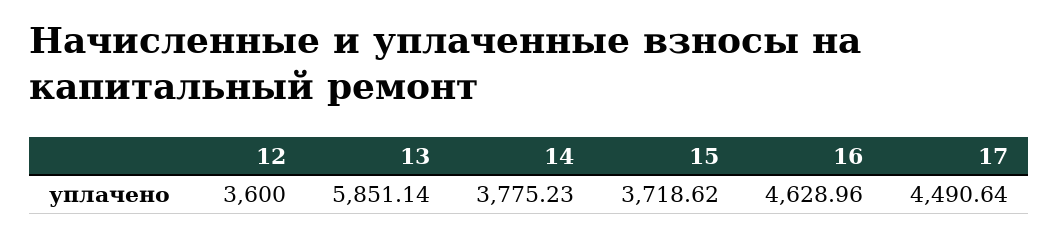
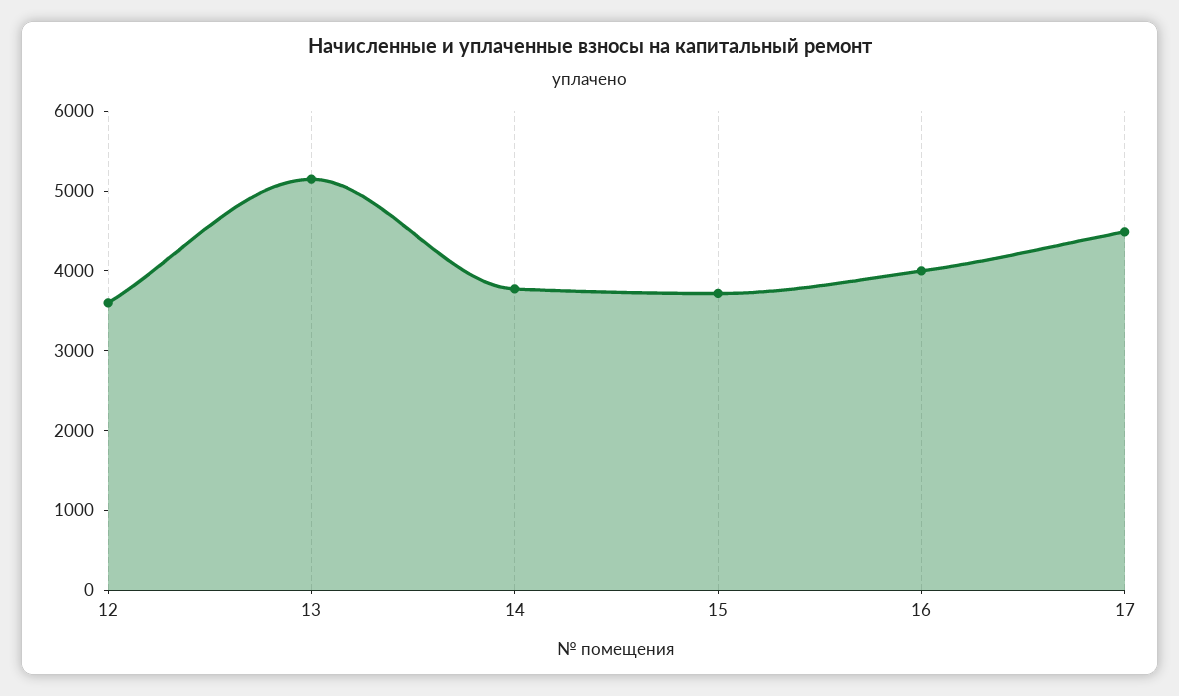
  {
    "12": 3600,
-   "13": 5851.14,
+   "13": 5200,
    "14": 3775.23,
    "15": 3718.62,
-   "16": 4628.96,
+   "16": 4000,
    "17": 4490.64
  }

